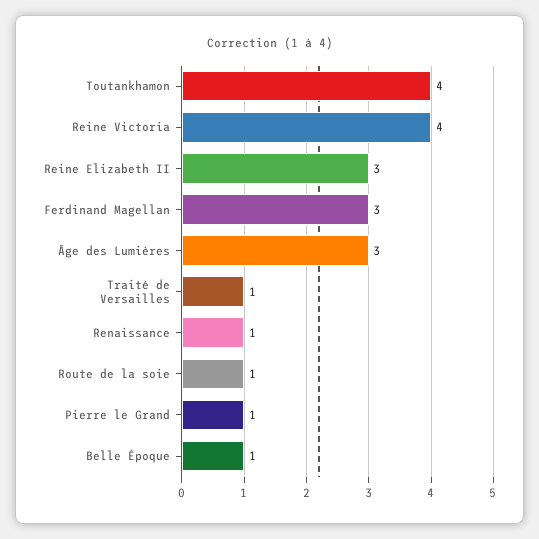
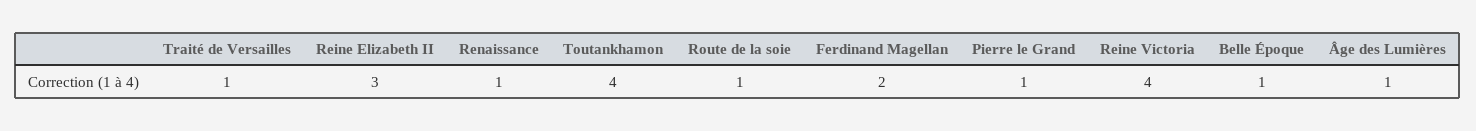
  {
    "Toutankhamon": 4,
    "Reine Victoria": 4,
    "Reine Elizabeth II": 3,
-   "Ferdinand Magellan": 3,
+   "Ferdinand Magellan": 2,
-   "Âge des Lumières": 3,
+   "Âge des Lumières": 1,
    "Traité de Versailles": 1,
    "Renaissance": 1,
    "Route de la soie": 1,
    "Pierre le Grand": 1,
    "Belle Époque": 1
  }

